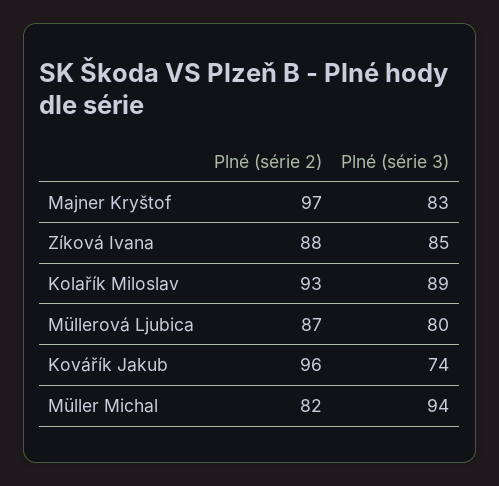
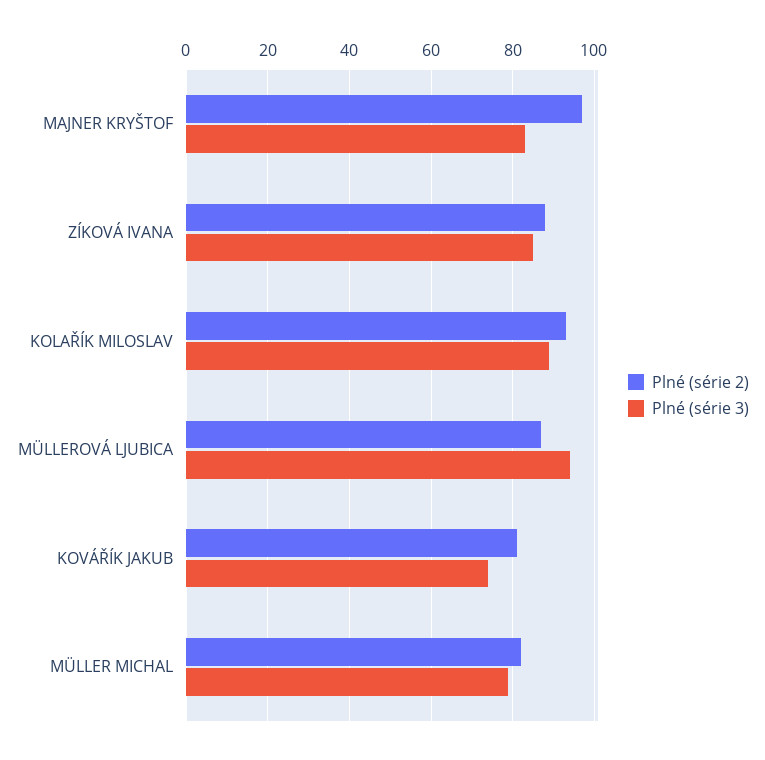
  {
    "Plné (série 2)": {
      "Majner Kryštof": 97,
      "Zíková Ivana": 88,
      "Kolařík Miloslav": 93,
      "Müllerová Ljubica": 87,
-     "Kovářík Jakub": 96,
+     "Kovářík Jakub": 80,
      "Müller Michal": 82
    },
    "Plné (série 3)": {
      "Majner Kryštof": 83,
      "Zíková Ivana": 85,
      "Kolařík Miloslav": 89,
-     "Müllerová Ljubica": 80,
+     "Müllerová Ljubica": 95,
      "Kovářík Jakub": 74,
-     "Müller Michal": 94
+     "Müller Michal": 80
    }
  }

